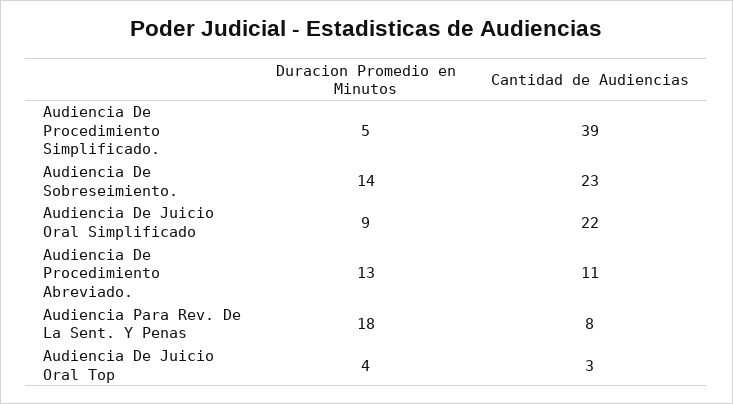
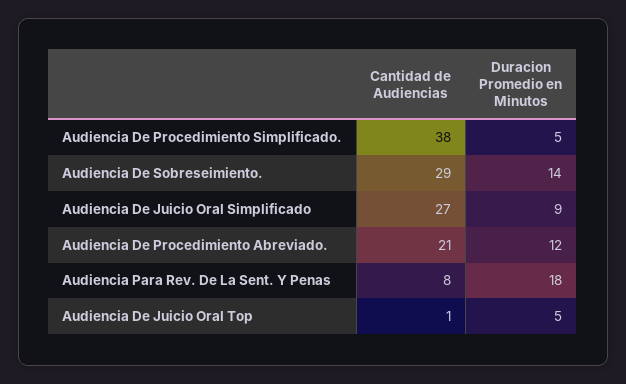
  {
    "Duracion Promedio en Minutos": {
      "Audiencia De Procedimiento Simplificado.": 5,
      "Audiencia De Sobreseimiento.": 14,
      "Audiencia De Juicio Oral Simplificado": 9,
-     "Audiencia De Procedimiento Abreviado.": 13,
+     "Audiencia De Procedimiento Abreviado.": 12,
      "Audiencia Para Rev. De La Sent. Y Penas": 18,
-     "Audiencia De Juicio Oral Top": 4
+     "Audiencia De Juicio Oral Top": 5
    },
    "Cantidad de Audiencias": {
-     "Audiencia De Procedimiento Simplificado.": 39,
+     "Audiencia De Procedimiento Simplificado.": 38,
-     "Audiencia De Sobreseimiento.": 23,
+     "Audiencia De Sobreseimiento.": 29,
-     "Audiencia De Juicio Oral Simplificado": 22,
+     "Audiencia De Juicio Oral Simplificado": 27,
-     "Audiencia De Procedimiento Abreviado.": 11,
+     "Audiencia De Procedimiento Abreviado.": 21,
      "Audiencia Para Rev. De La Sent. Y Penas": 8,
-     "Audiencia De Juicio Oral Top": 3
+     "Audiencia De Juicio Oral Top": 1
    }
  }

